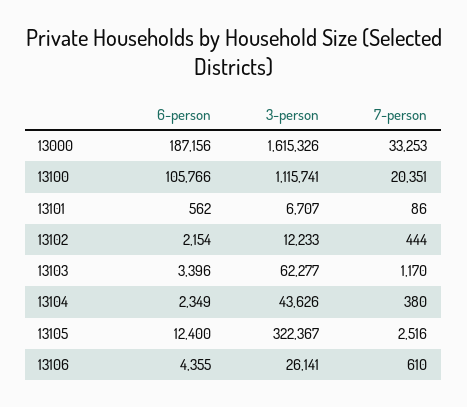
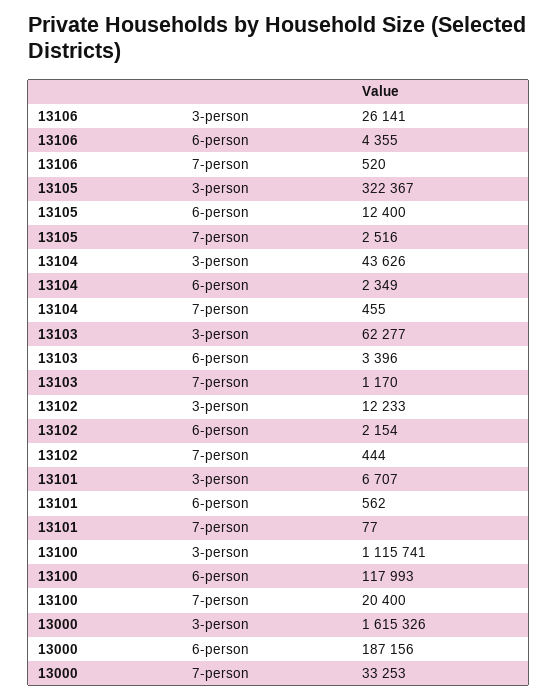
  {
    "6-person": {
      "13000": 187156,
-     "13100": 105766,
+     "13100": 117993,
      "13101": 562,
      "13102": 2154,
      "13103": 3396,
      "13104": 2349,
      "13105": 12400,
      "13106": 4355
    },
    "3-person": {
      "13000": 1615326,
      "13100": 1115741,
      "13101": 6707,
      "13102": 12233,
      "13103": 62277,
      "13104": 43626,
      "13105": 322367,
      "13106": 26141
    },
    "7-person": {
      "13000": 33253,
-     "13100": 20351,
+     "13100": 20400,
-     "13101": 86,
+     "13101": 77,
      "13102": 444,
      "13103": 1170,
-     "13104": 380,
+     "13104": 455,
      "13105": 2516,
-     "13106": 610
+     "13106": 520
    }
  }

